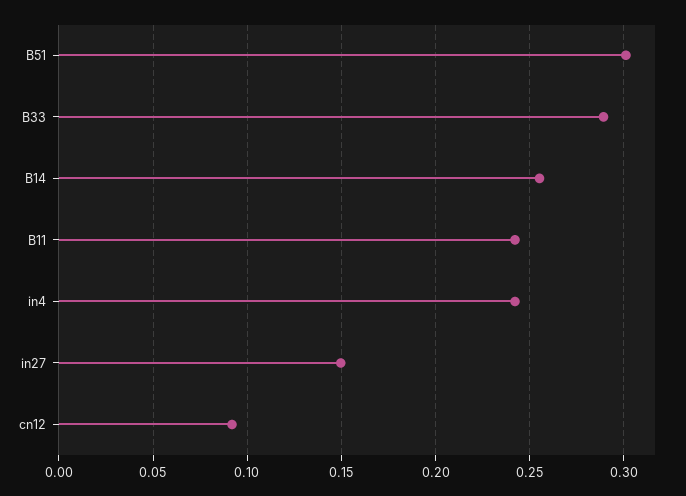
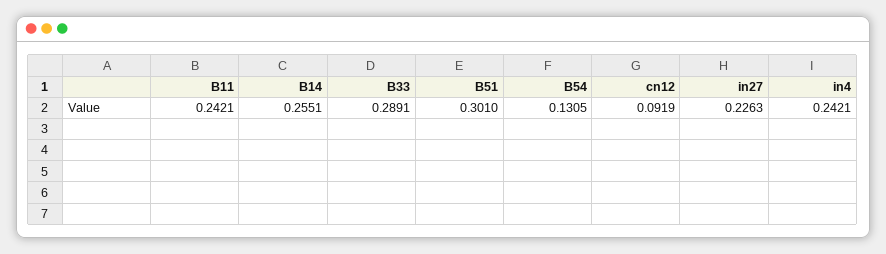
  {
    "B51": 0.301,
    "B33": 0.2891,
    "B14": 0.2551,
    "B11": 0.2421,
    "in4": 0.2421,
-   "in27": 0.15,
+   "in27": 0.2263,
-   "cn12": 0.0919
+   "cn12": 0.0919,
+   "B54": 0.1305
  }

